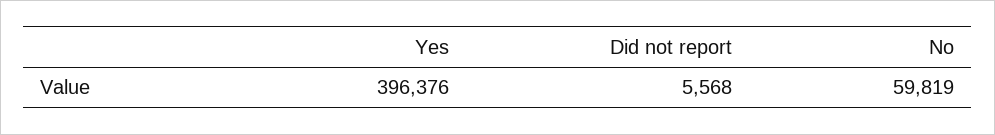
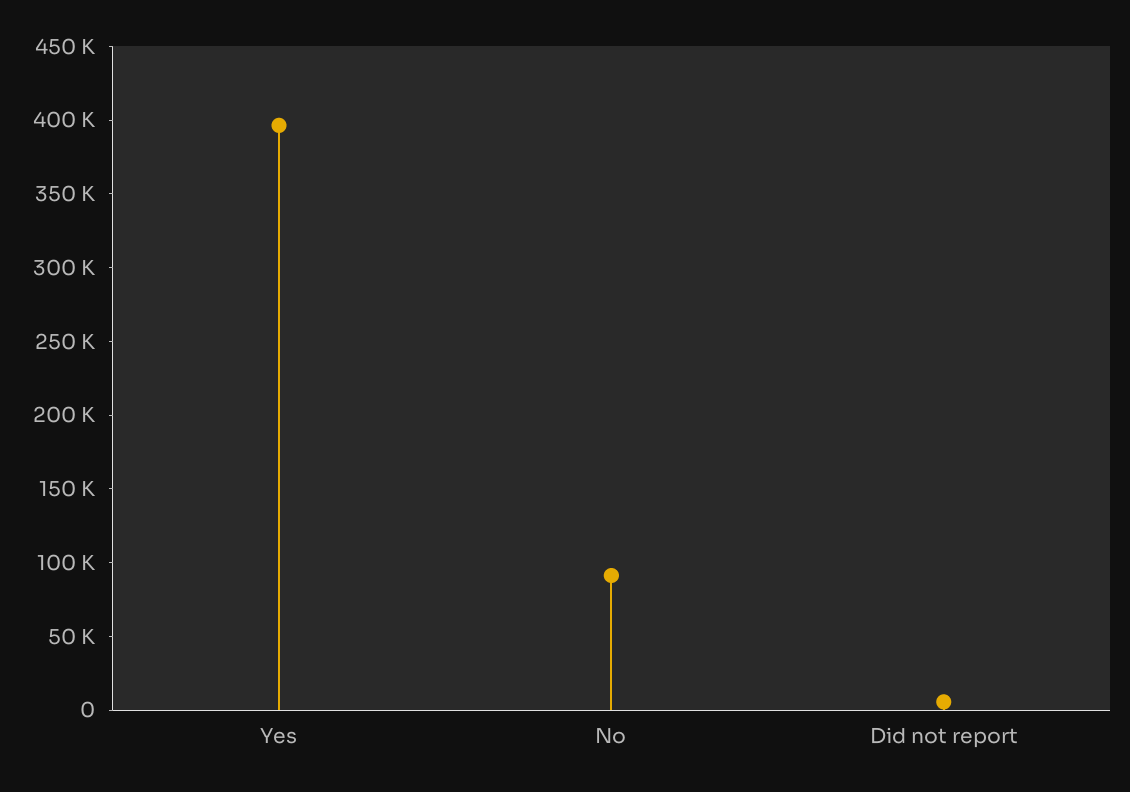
  {
    "Yes": 396376,
    "Did not report": 5568,
-   "No": 59819
+   "No": 90000
  }

